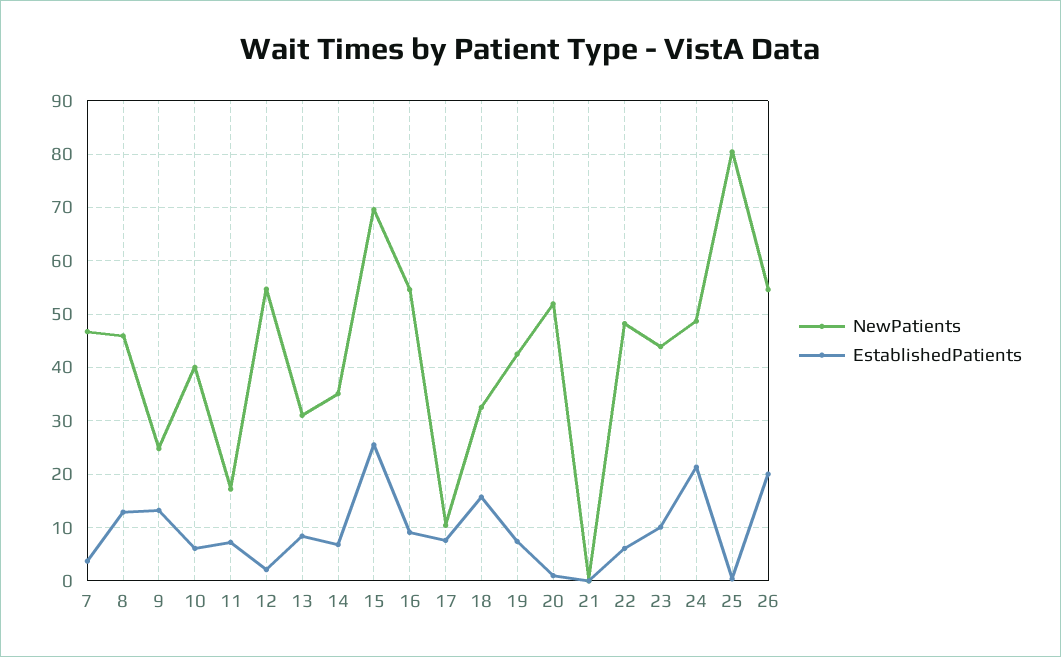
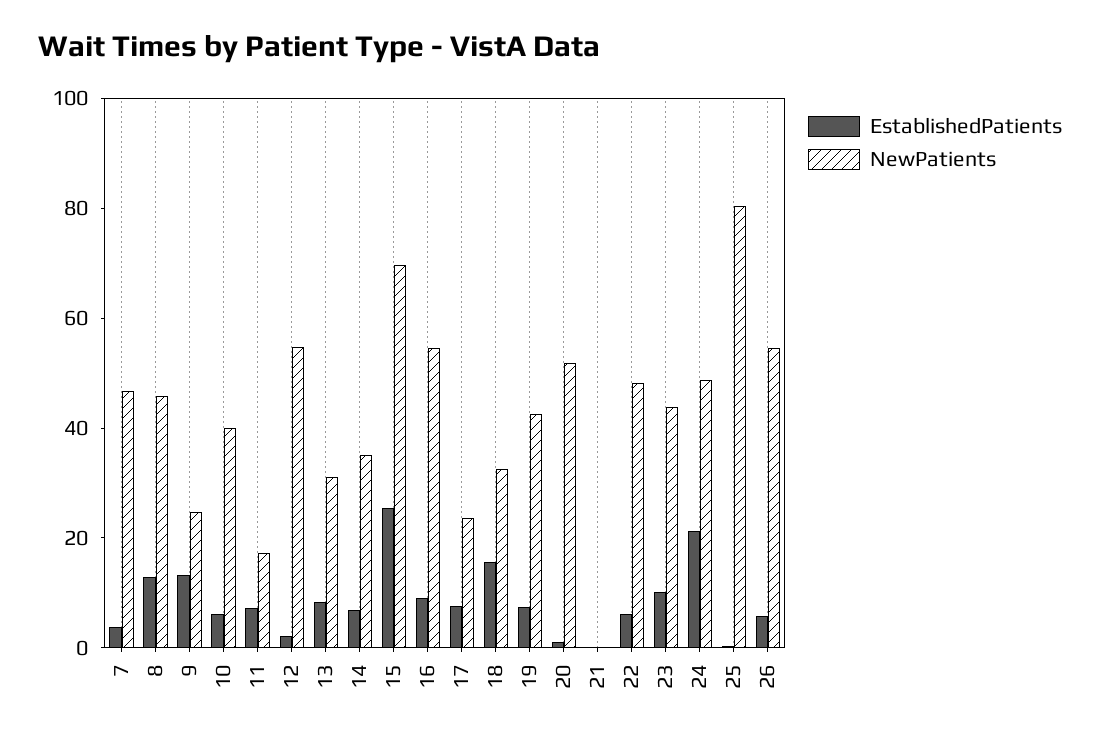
  {
    "NewPatients": {
      "7": 46,
      "8": 46,
      "9": 24,
      "10": 40,
      "11": 18,
      "12": 54,
      "13": 32,
      "14": 36,
      "15": 70,
      "16": 54,
-     "17": 10,
+     "17": 25,
      "18": 32,
      "19": 42,
      "20": 52,
      "21": 0,
      "22": 48,
      "23": 44,
      "24": 48,
      "25": 80,
      "26": 54
    },
    "EstablishedPatients": {
      "7": 4,
      "8": 12,
      "9": 14,
      "10": 6,
      "11": 8,
      "12": 2,
      "13": 8,
      "14": 6,
      "15": 26,
      "16": 10,
      "17": 8,
      "18": 16,
      "19": 8,
      "20": 2,
      "21": 0,
      "22": 6,
      "23": 10,
      "24": 22,
      "25": 0,
-     "26": 20
+     "26": 5
    }
  }

